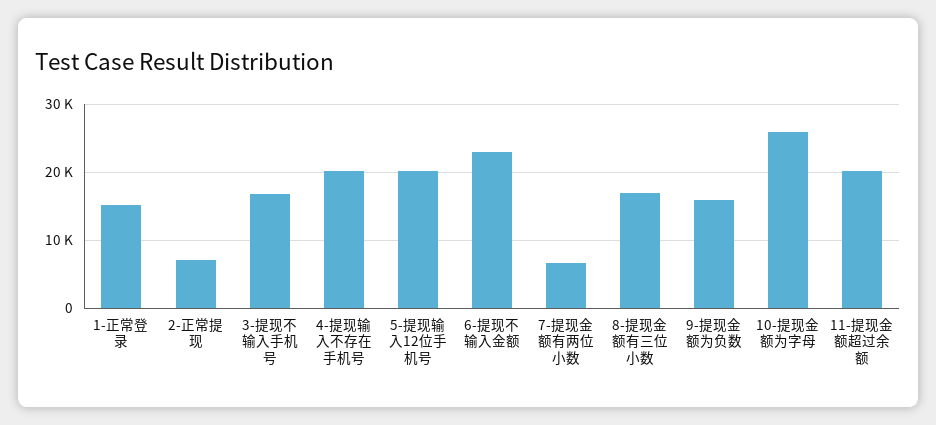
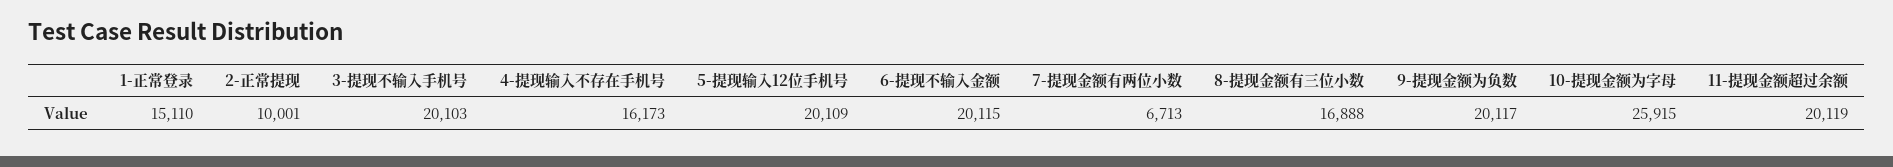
  {
    "1-正常登录": 15110,
-   "2-正常提现": 7000,
+   "2-正常提现": 10001,
-   "3-提现不输入手机号": 17000,
+   "3-提现不输入手机号": 20103,
-   "4-提现输入不存在手机号": 20000,
+   "4-提现输入不存在手机号": 16173,
    "5-提现输入12位手机号": 20109,
-   "6-提现不输入金额": 23000,
+   "6-提现不输入金额": 20115,
    "7-提现金额有两位小数": 6713,
    "8-提现金额有三位小数": 16888,
-   "9-提现金额为负数": 16000,
+   "9-提现金额为负数": 20117,
    "10-提现金额为字母": 25915,
    "11-提现金额超过余额": 20119
  }

